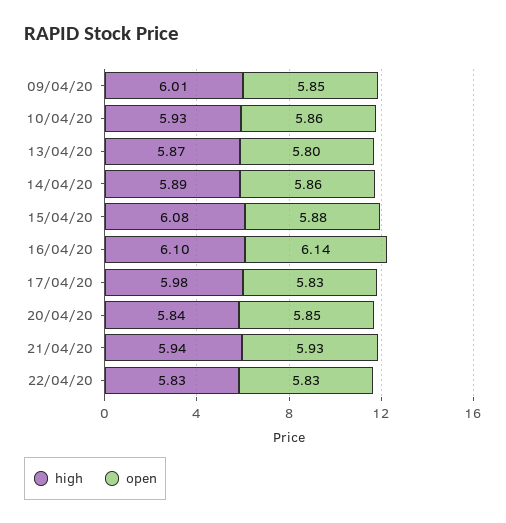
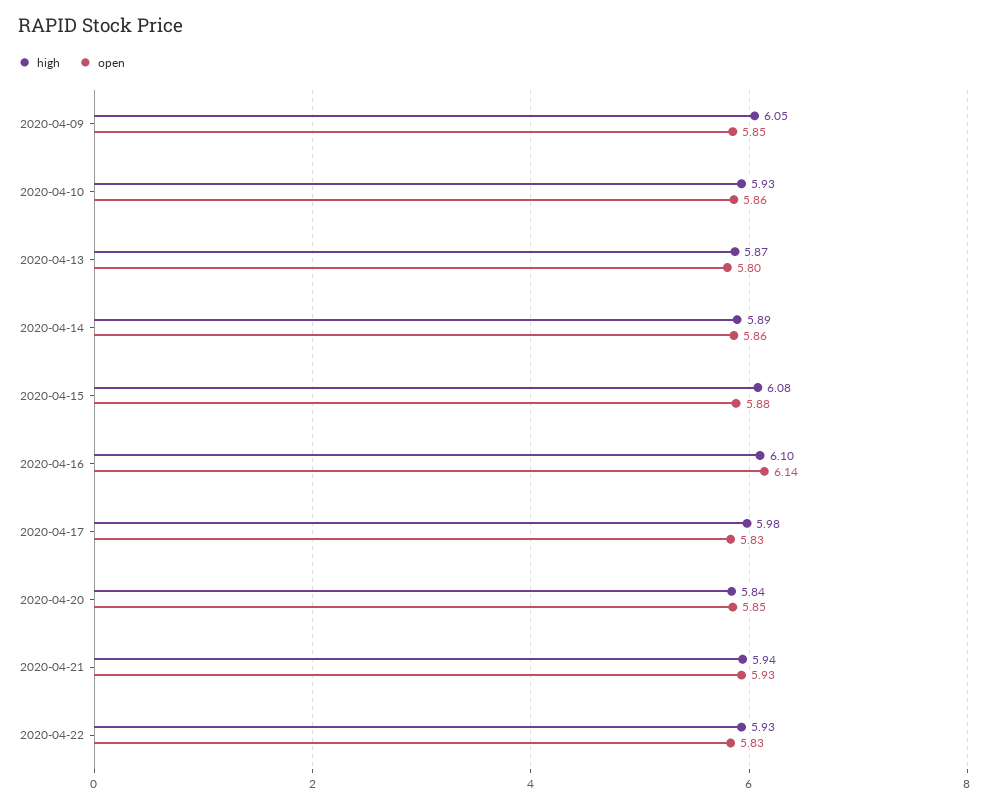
  {
    "high": {
-     "09/04/20": 6.01,
+     "09/04/20": 6.05,
      "10/04/20": 5.93,
      "13/04/20": 5.87,
      "14/04/20": 5.89,
      "15/04/20": 6.08,
      "16/04/20": 6.1,
      "17/04/20": 5.98,
      "20/04/20": 5.84,
      "21/04/20": 5.94,
-     "22/04/20": 5.83
+     "22/04/20": 5.93
    },
    "open": {
      "09/04/20": 5.85,
      "10/04/20": 5.86,
      "13/04/20": 5.8,
      "14/04/20": 5.86,
      "15/04/20": 5.88,
      "16/04/20": 6.14,
      "17/04/20": 5.83,
      "20/04/20": 5.85,
      "21/04/20": 5.93,
      "22/04/20": 5.83
    }
  }

